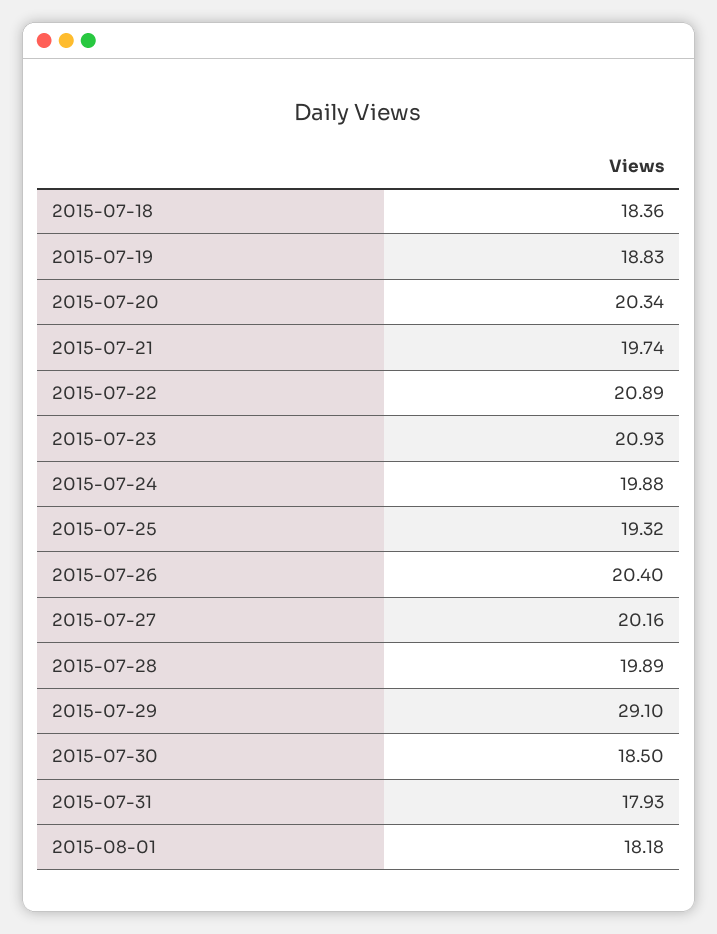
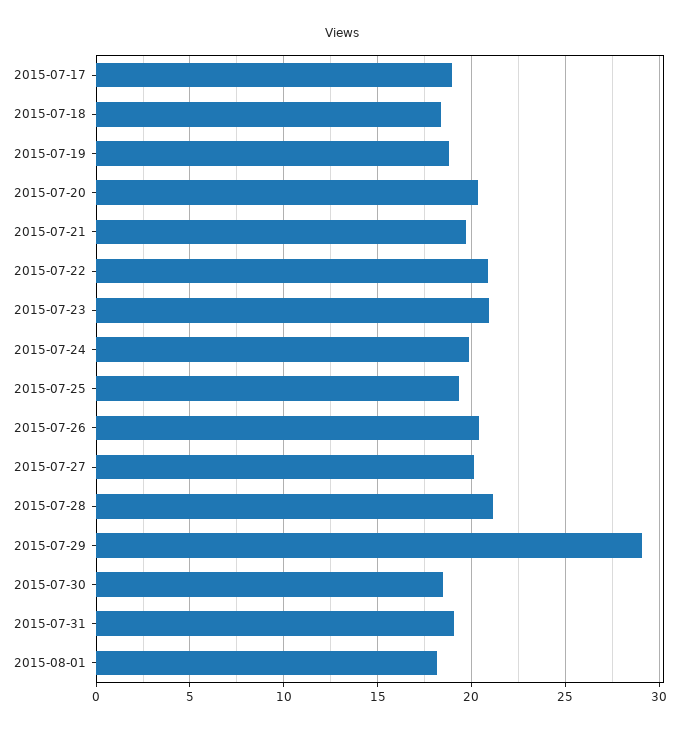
  {
    "2015-07-18": 18.36,
    "2015-07-19": 18.83,
    "2015-07-20": 20.34,
    "2015-07-21": 19.74,
    "2015-07-22": 20.89,
    "2015-07-23": 20.93,
    "2015-07-24": 19.88,
    "2015-07-25": 19.32,
    "2015-07-26": 20.4,
    "2015-07-27": 20.16,
-   "2015-07-28": 19.89,
+   "2015-07-28": 21,
    "2015-07-29": 29.1,
    "2015-07-30": 18.5,
-   "2015-07-31": 17.93,
+   "2015-07-31": 19,
-   "2015-08-01": 18.18
+   "2015-08-01": 18.18,
+   "2015-07-17": 19
  }

